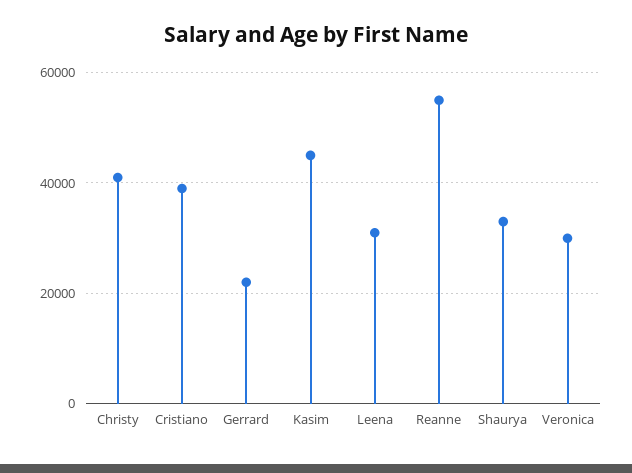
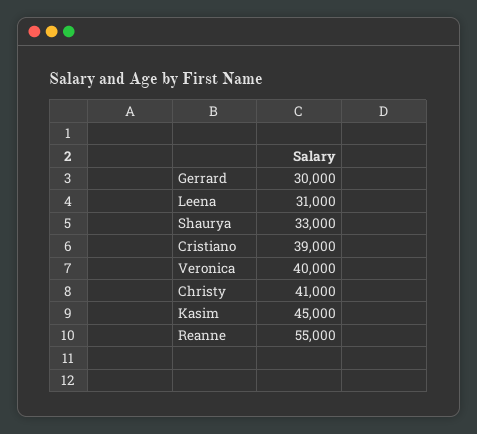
  {
    "Christy": 41000,
    "Cristiano": 39000,
-   "Gerrard": 22000,
+   "Gerrard": 30000,
    "Kasim": 45000,
    "Leena": 31000,
    "Reanne": 55000,
    "Shaurya": 33000,
-   "Veronica": 30000
+   "Veronica": 40000
  }

